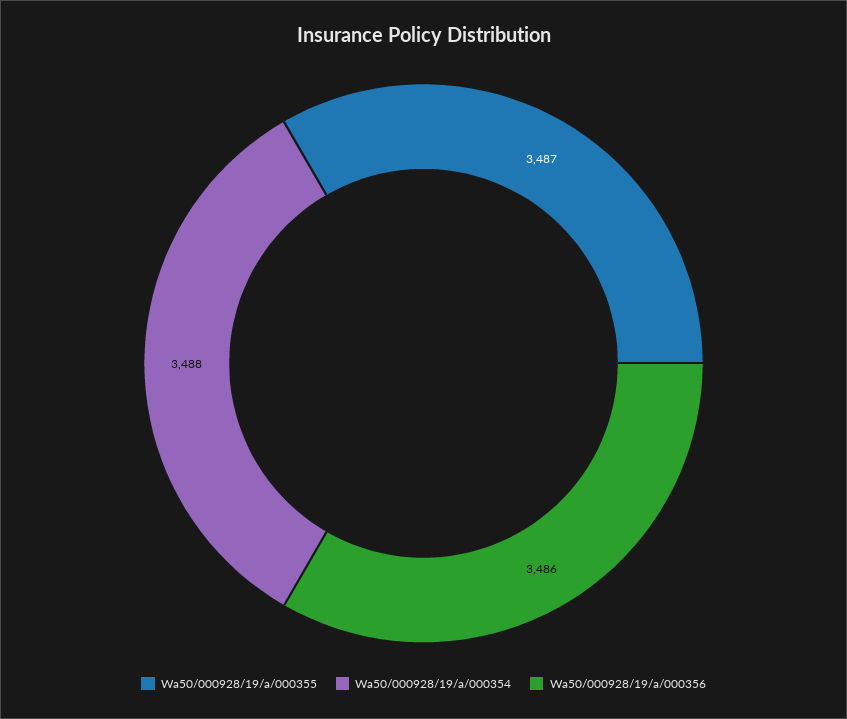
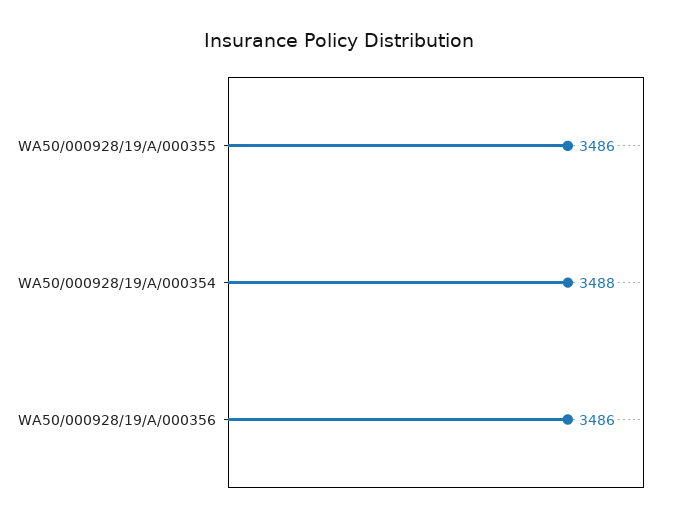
  {
-   "Wa50/000928/19/a/000355": 3487,
+   "Wa50/000928/19/a/000355": 3486,
    "Wa50/000928/19/a/000354": 3488,
    "Wa50/000928/19/a/000356": 3486
  }

